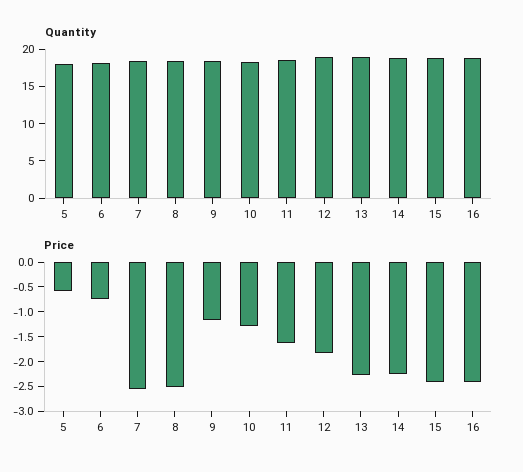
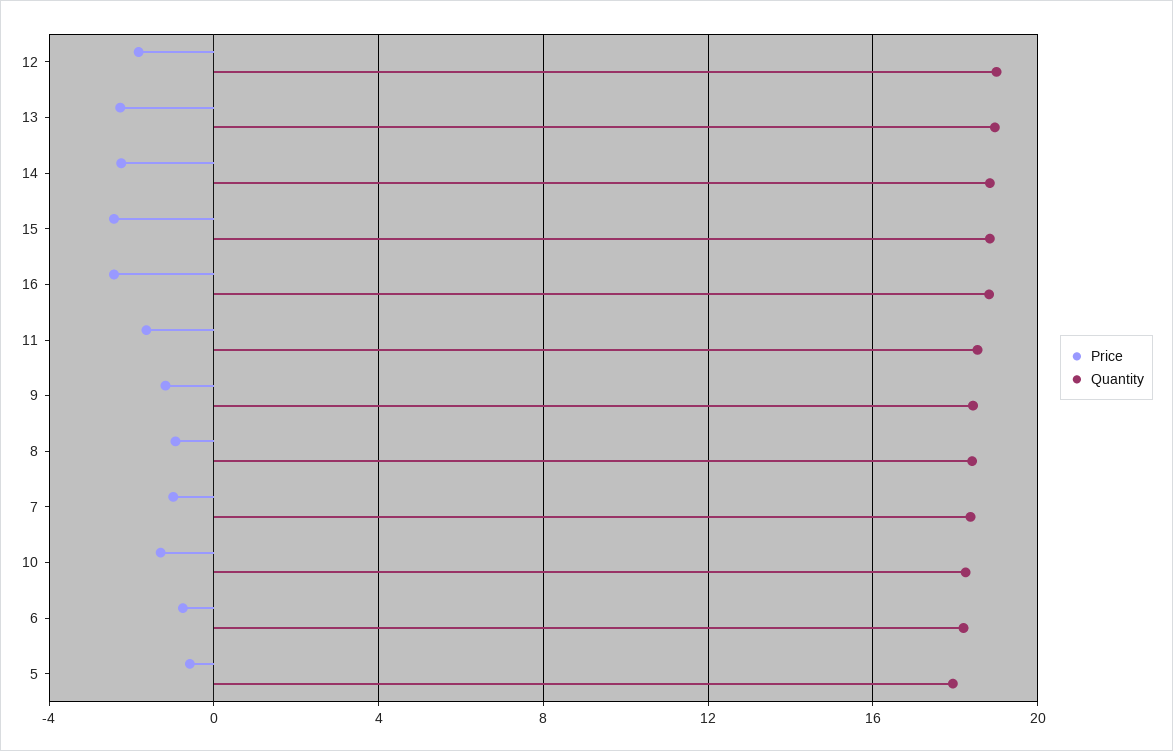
  {
    "Quantity": {
      "5": 18,
      "6": 18,
      "7": 18.5,
      "8": 18.5,
      "9": 18.5,
      "10": 18.5,
      "11": 18.5,
      "12": 19,
      "13": 19,
      "14": 19,
      "15": 19,
      "16": 19
    },
    "Price": {
      "5": -0.5,
      "6": -0.75,
-     "7": -2.5,
+     "7": -1,
-     "8": -2.5,
+     "8": -1,
      "9": -1.25,
      "10": -1.25,
      "11": -1.75,
      "12": -1.75,
      "13": -2.25,
      "14": -2.25,
      "15": -2.5,
      "16": -2.5
    }
  }

